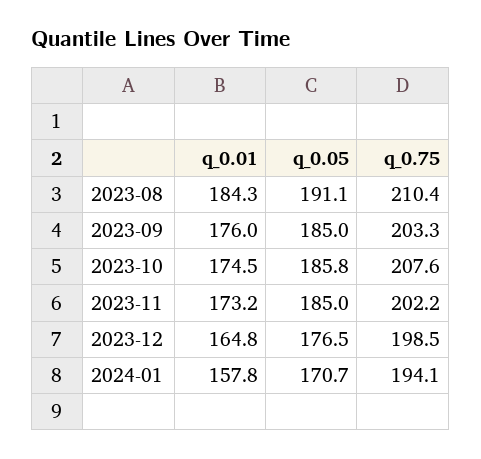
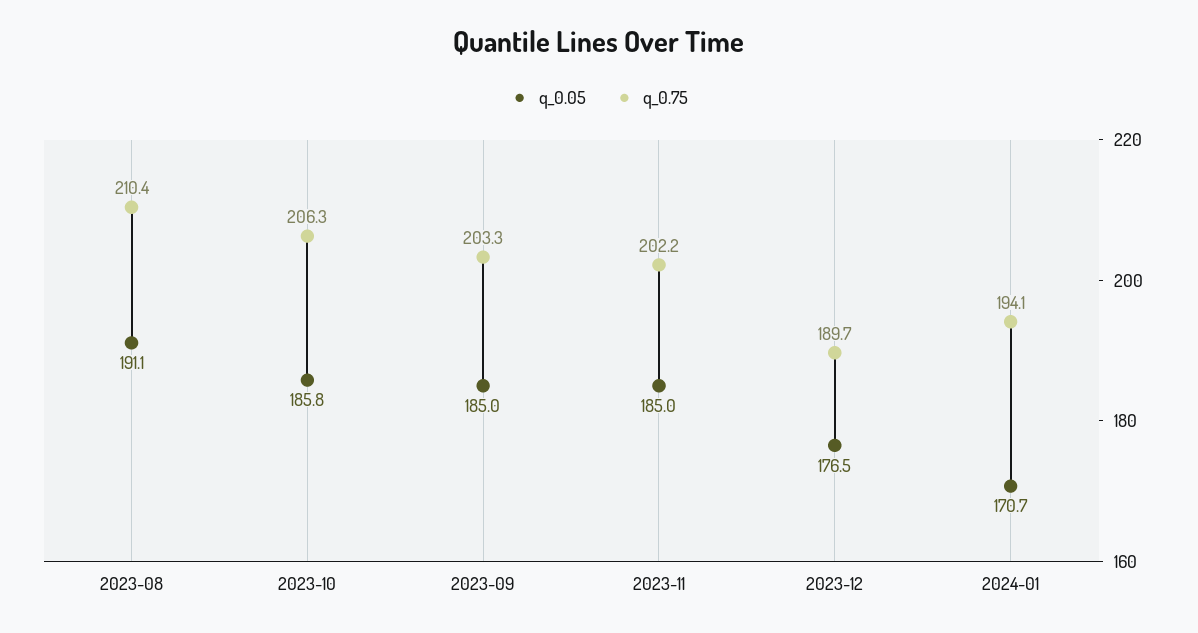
  {
-   "q_0.01": {
-     "2023-08": 184.3,
-     "2023-09": 176,
-     "2023-10": 174.5,
-     "2023-11": 173.2,
-     "2023-12": 164.8,
-     "2024-01": 157.8
-   },
    "q_0.05": {
      "2023-08": 191.1,
      "2023-09": 185,
      "2023-10": 185.8,
      "2023-11": 185,
      "2023-12": 176.5,
      "2024-01": 170.7
    },
    "q_0.75": {
      "2023-08": 210.4,
      "2023-09": 203.3,
-     "2023-10": 207.6,
+     "2023-10": 206.3,
      "2023-11": 202.2,
-     "2023-12": 198.5,
+     "2023-12": 189.7,
      "2024-01": 194.1
    }
  }

